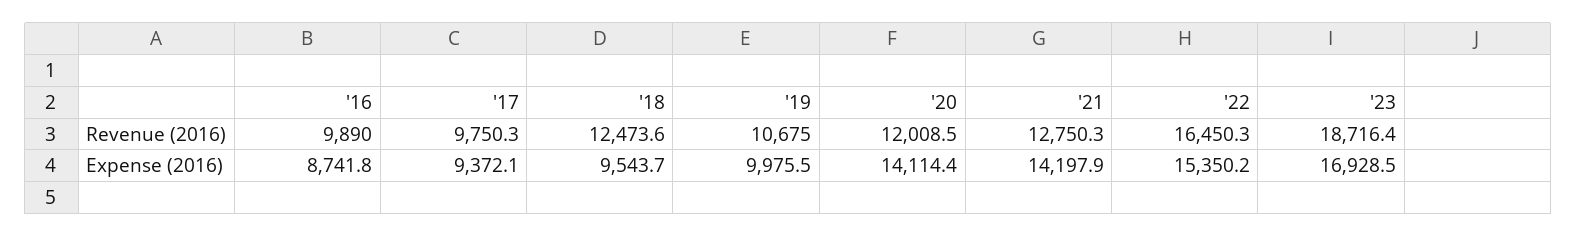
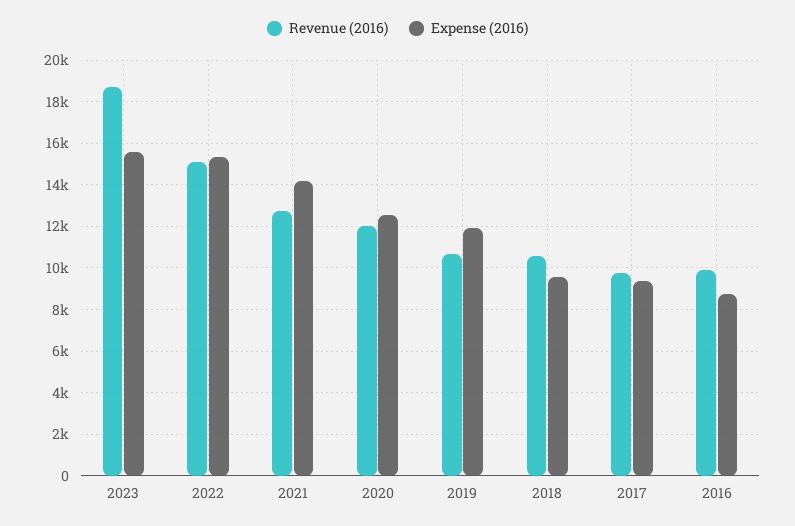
  {
    "Revenue (2016)": {
      "'16": 9890,
      "'17": 9750.3,
-     "'18": 12473.6,
+     "'18": 10500,
      "'19": 10675,
      "'20": 12008.5,
      "'21": 12750.3,
-     "'22": 16450.3,
+     "'22": 15000,
      "'23": 18716.4
    },
    "Expense (2016)": {
      "'16": 8741.8,
      "'17": 9372.1,
      "'18": 9543.7,
-     "'19": 9975.5,
+     "'19": 12000,
-     "'20": 14114.4,
+     "'20": 12500,
      "'21": 14197.9,
      "'22": 15350.2,
-     "'23": 16928.5
+     "'23": 15500
    }
  }

